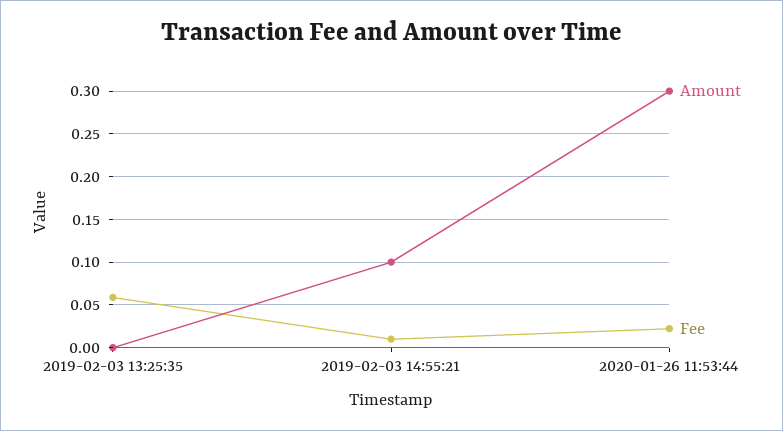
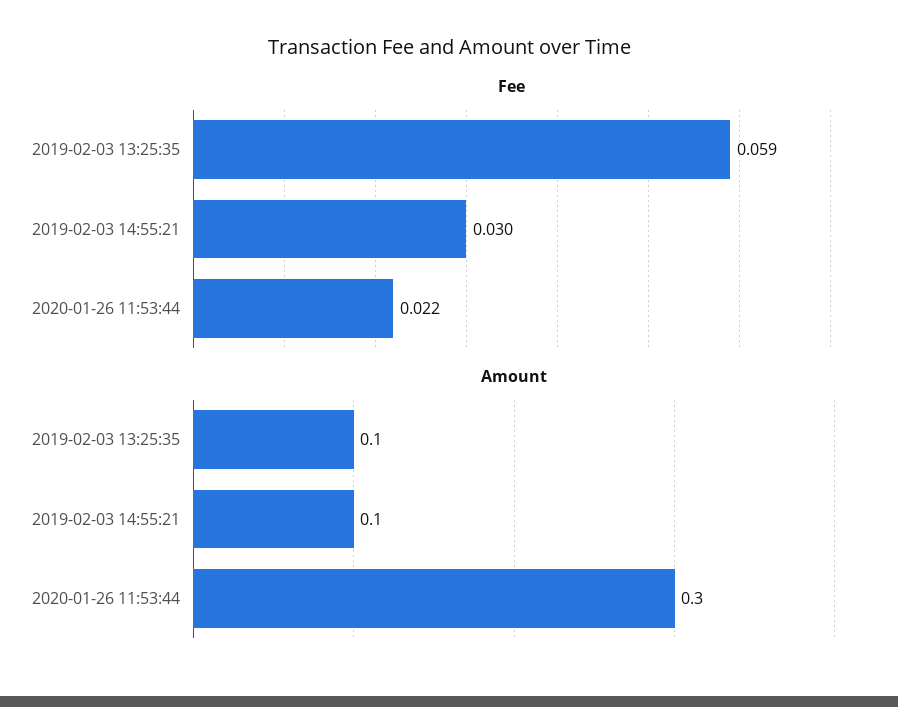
  {
    "Amount": {
-     "2019-02-03 13:25:35": 0,
+     "2019-02-03 13:25:35": 0.1,
      "2019-02-03 14:55:21": 0.1,
      "2020-01-26 11:53:44": 0.3
    },
    "Fee": {
      "2019-02-03 13:25:35": 0.059,
-     "2019-02-03 14:55:21": 0.01,
+     "2019-02-03 14:55:21": 0.03,
      "2020-01-26 11:53:44": 0.022
    }
  }

